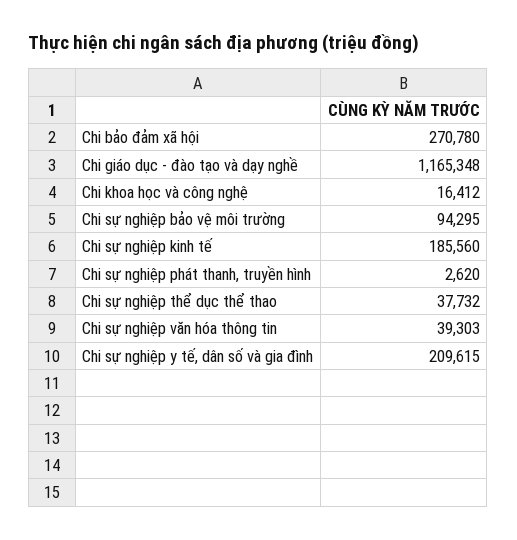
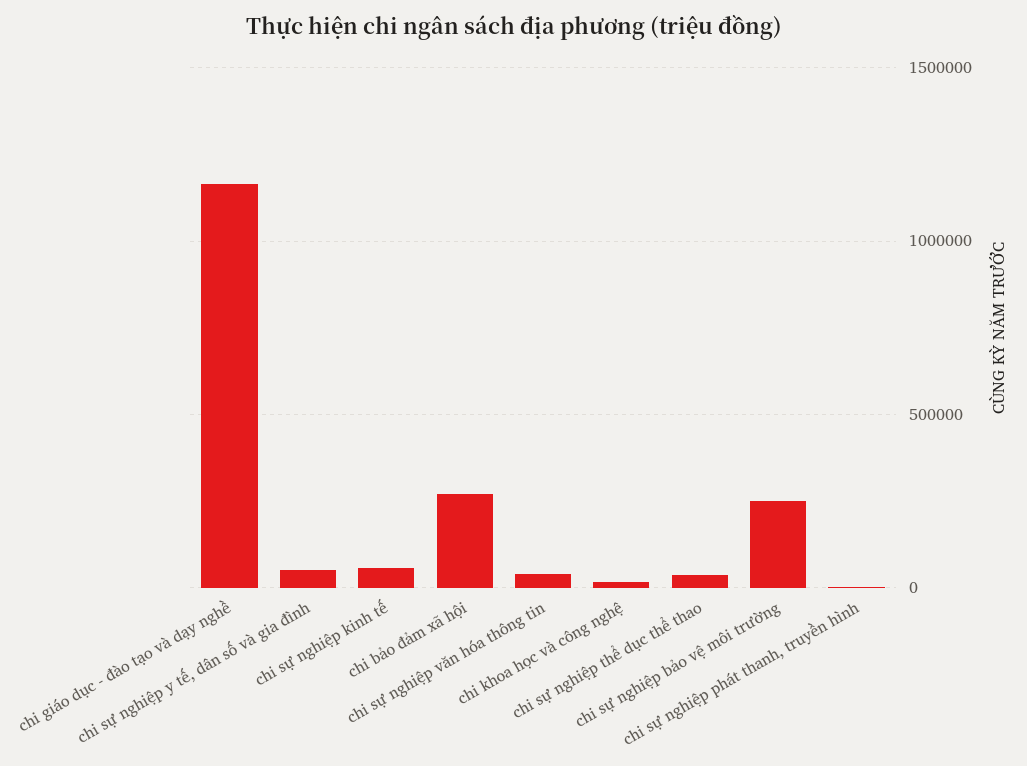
  {
    "Chi bảo đảm xã hội": 270780,
    "Chi giáo dục - đào tạo và dạy nghề": 1165348,
    "Chi khoa học và công nghệ": 16412,
-   "Chi sự nghiệp bảo vệ môi trường": 94295,
+   "Chi sự nghiệp bảo vệ môi trường": 250000,
-   "Chi sự nghiệp kinh tế": 185560,
+   "Chi sự nghiệp kinh tế": 50000,
    "Chi sự nghiệp phát thanh, truyền hình": 2620,
    "Chi sự nghiệp thể dục thể thao": 37732,
    "Chi sự nghiệp văn hóa thông tin": 39303,
-   "Chi sự nghiệp y tế, dân số và gia đình": 209615
+   "Chi sự nghiệp y tế, dân số và gia đình": 50000
  }

